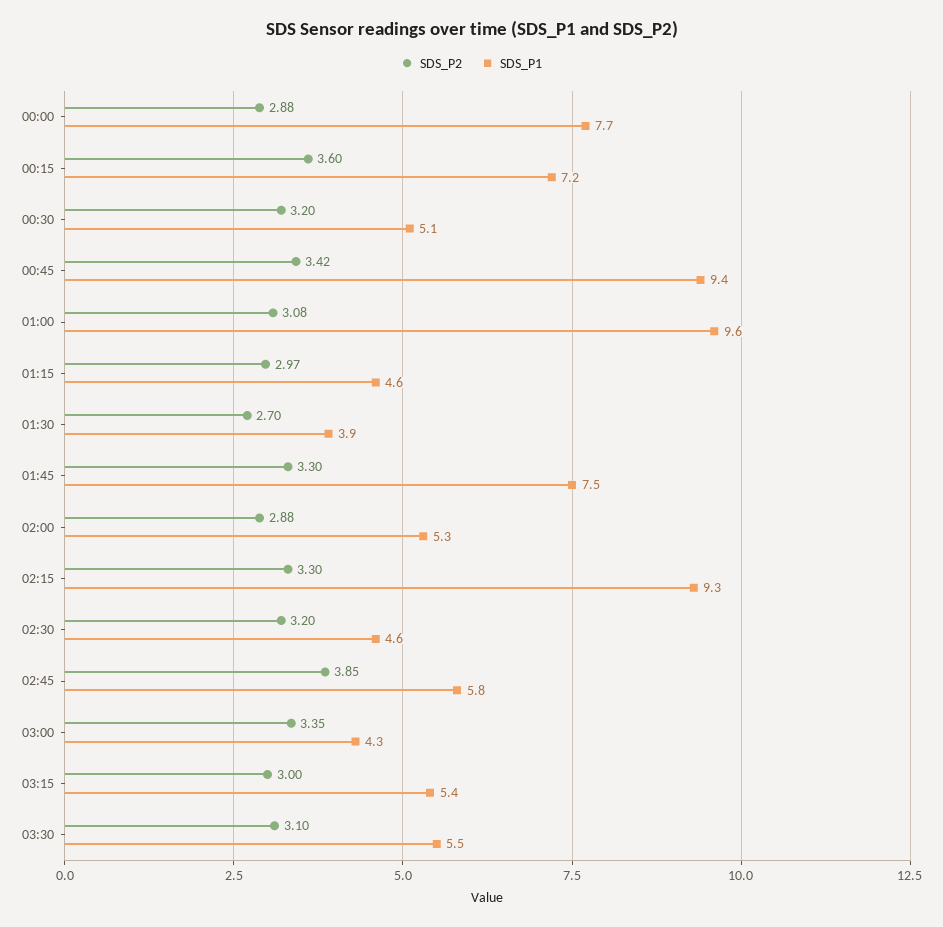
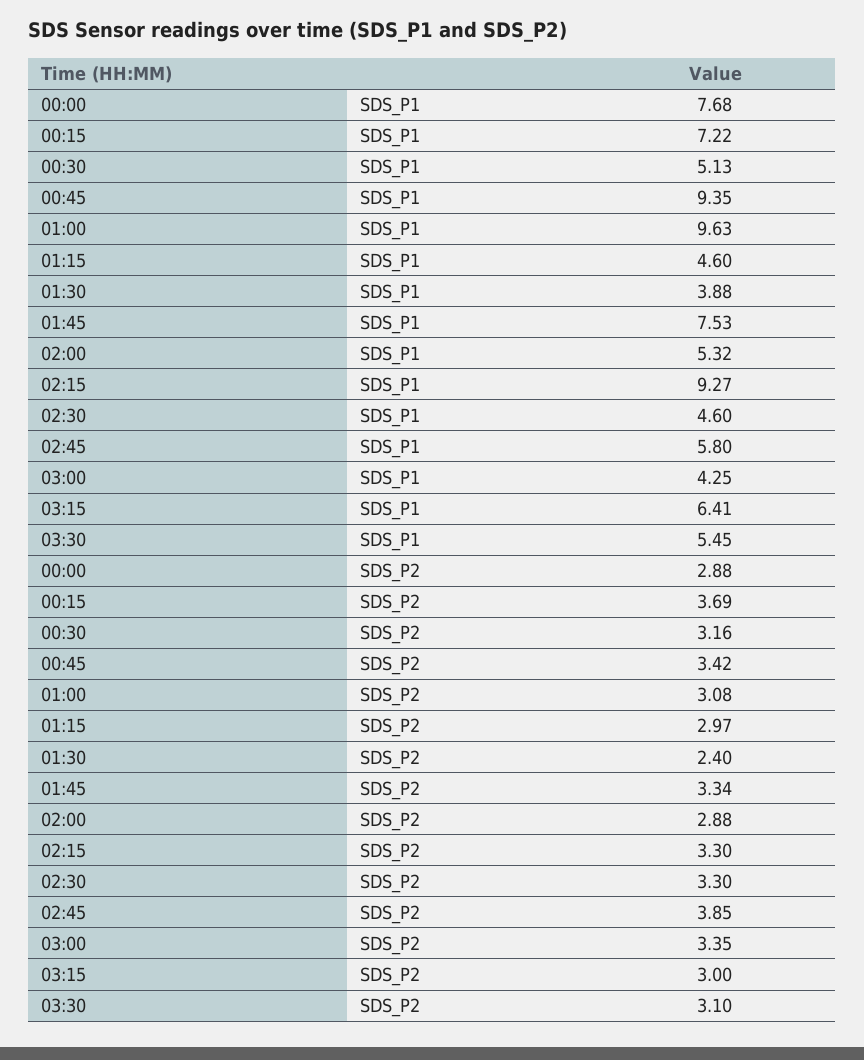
  {
    "SDS_P2": {
      "00:00": 2.88,
-     "00:15": 3.6,
+     "00:15": 3.69,
-     "00:30": 3.2,
+     "00:30": 3.16,
      "00:45": 3.42,
      "01:00": 3.08,
      "01:15": 2.97,
-     "01:30": 2.7,
+     "01:30": 2.4,
-     "01:45": 3.3,
+     "01:45": 3.34,
      "02:00": 2.88,
      "02:15": 3.3,
-     "02:30": 3.2,
+     "02:30": 3.3,
      "02:45": 3.85,
      "03:00": 3.35,
      "03:15": 3,
      "03:30": 3.1
    },
    "SDS_P1": {
      "00:00": 7.68,
      "00:15": 7.22,
      "00:30": 5.13,
      "00:45": 9.35,
      "01:00": 9.63,
      "01:15": 4.6,
      "01:30": 3.88,
      "01:45": 7.53,
      "02:00": 5.32,
      "02:15": 9.27,
      "02:30": 4.6,
      "02:45": 5.8,
      "03:00": 4.25,
-     "03:15": 5.4,
+     "03:15": 6.41,
      "03:30": 5.45
    }
  }

